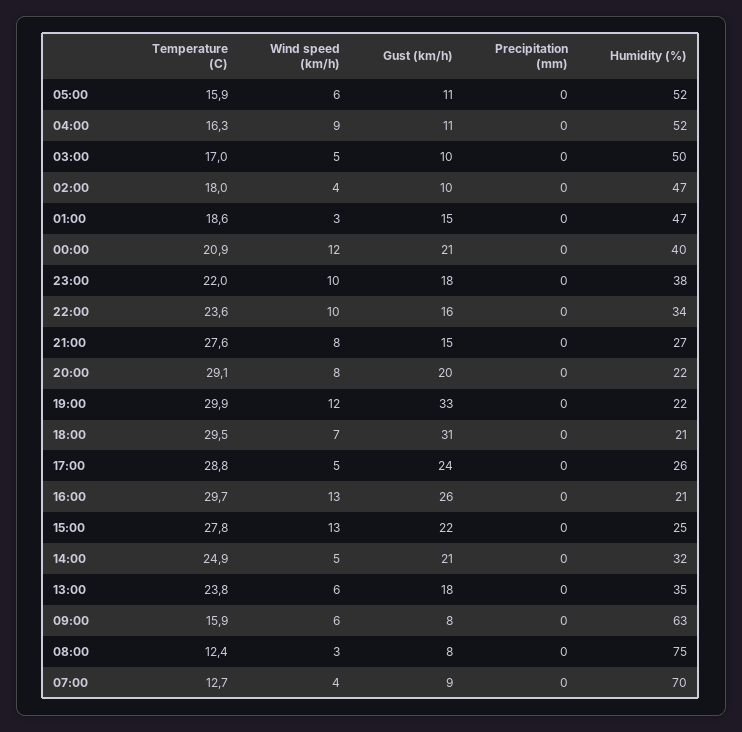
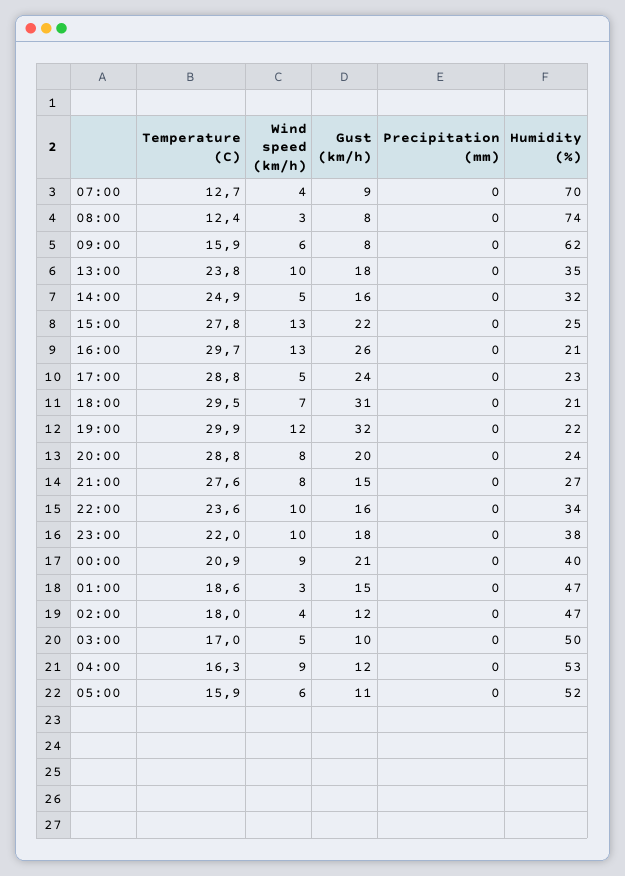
  {
    "Temperature (C)": {
      "05:00": 15.9,
      "04:00": 16.3,
      "03:00": 17,
      "02:00": 18,
      "01:00": 18.6,
      "00:00": 20.9,
      "23:00": 22,
      "22:00": 23.6,
      "21:00": 27.6,
-     "20:00": 29.1,
+     "20:00": 28.8,
      "19:00": 29.9,
      "18:00": 29.5,
      "17:00": 28.8,
      "16:00": 29.7,
      "15:00": 27.8,
      "14:00": 24.9,
      "13:00": 23.8,
      "09:00": 15.9,
      "08:00": 12.4,
      "07:00": 12.7
    },
    "Wind speed (km/h)": {
      "05:00": 6,
      "04:00": 9,
      "03:00": 5,
      "02:00": 4,
      "01:00": 3,
-     "00:00": 12,
+     "00:00": 9,
      "23:00": 10,
      "22:00": 10,
      "21:00": 8,
      "20:00": 8,
      "19:00": 12,
      "18:00": 7,
      "17:00": 5,
      "16:00": 13,
      "15:00": 13,
      "14:00": 5,
-     "13:00": 6,
+     "13:00": 10,
      "09:00": 6,
      "08:00": 3,
      "07:00": 4
    },
    "Gust (km/h)": {
      "05:00": 11,
-     "04:00": 11,
+     "04:00": 12,
      "03:00": 10,
-     "02:00": 10,
+     "02:00": 12,
      "01:00": 15,
      "00:00": 21,
      "23:00": 18,
      "22:00": 16,
      "21:00": 15,
      "20:00": 20,
-     "19:00": 33,
+     "19:00": 32,
      "18:00": 31,
      "17:00": 24,
      "16:00": 26,
      "15:00": 22,
-     "14:00": 21,
+     "14:00": 16,
      "13:00": 18,
      "09:00": 8,
      "08:00": 8,
      "07:00": 9
    },
    "Precipitation (mm)": {
      "05:00": 0,
      "04:00": 0,
      "03:00": 0,
      "02:00": 0,
      "01:00": 0,
      "00:00": 0,
      "23:00": 0,
      "22:00": 0,
      "21:00": 0,
      "20:00": 0,
      "19:00": 0,
      "18:00": 0,
      "17:00": 0,
      "16:00": 0,
      "15:00": 0,
      "14:00": 0,
      "13:00": 0,
      "09:00": 0,
      "08:00": 0,
      "07:00": 0
    },
    "Humidity (%)": {
      "05:00": 52,
-     "04:00": 52,
+     "04:00": 53,
      "03:00": 50,
      "02:00": 47,
      "01:00": 47,
      "00:00": 40,
      "23:00": 38,
      "22:00": 34,
      "21:00": 27,
-     "20:00": 22,
+     "20:00": 24,
      "19:00": 22,
      "18:00": 21,
-     "17:00": 26,
+     "17:00": 23,
      "16:00": 21,
      "15:00": 25,
      "14:00": 32,
      "13:00": 35,
-     "09:00": 63,
+     "09:00": 62,
-     "08:00": 75,
+     "08:00": 74,
      "07:00": 70
    }
  }

